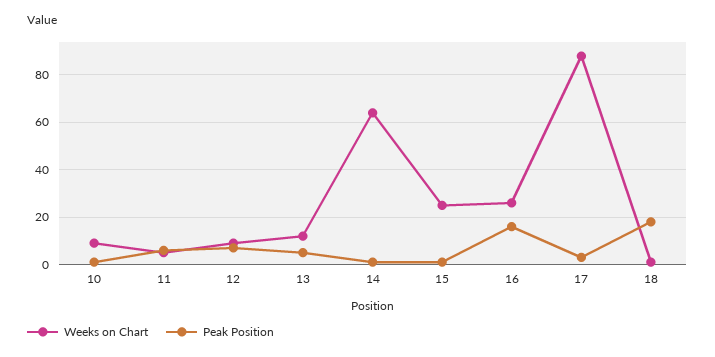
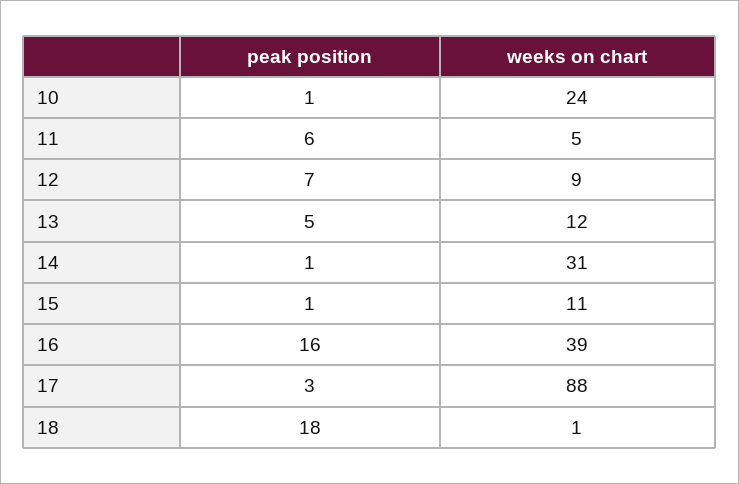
  {
    "Weeks on Chart": {
-     "10": 10,
+     "10": 24,
      "11": 5,
      "12": 9,
      "13": 12,
-     "14": 65,
+     "14": 31,
-     "15": 25,
+     "15": 11,
-     "16": 25,
+     "16": 39,
      "17": 88,
      "18": 1
    },
    "Peak Position": {
      "10": 1,
      "11": 6,
      "12": 7,
      "13": 5,
      "14": 1,
      "15": 1,
      "16": 16,
      "17": 3,
      "18": 18
    }
  }

